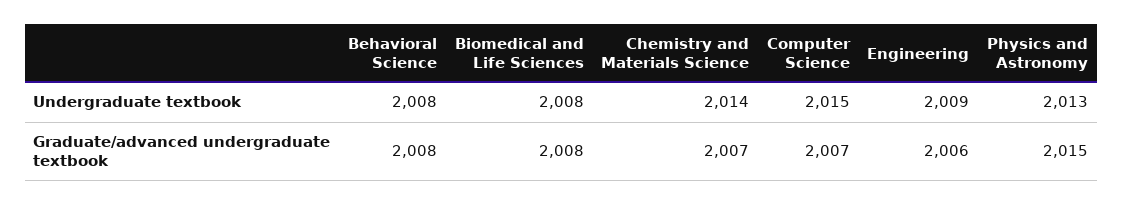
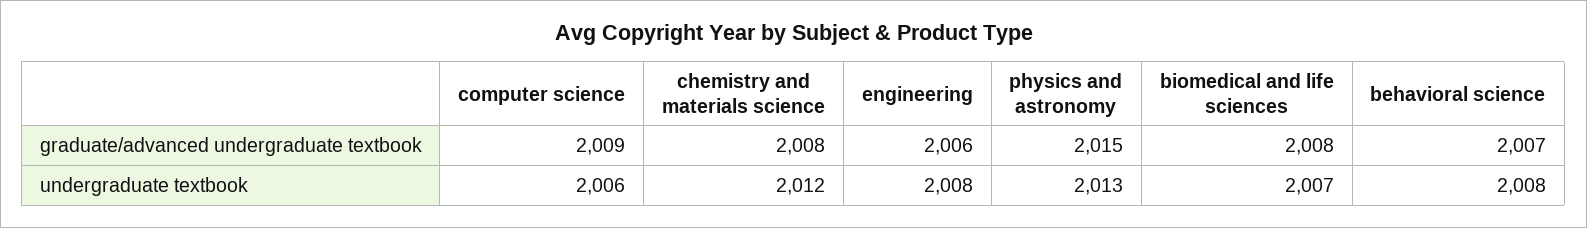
  {
    "Behavioral Science": {
      "Undergraduate textbook": 2008,
-     "Graduate/advanced undergraduate textbook": 2008
+     "Graduate/advanced undergraduate textbook": 2007
    },
    "Biomedical and Life Sciences": {
-     "Undergraduate textbook": 2008,
+     "Undergraduate textbook": 2007,
      "Graduate/advanced undergraduate textbook": 2008
    },
    "Chemistry and Materials Science": {
-     "Undergraduate textbook": 2014,
+     "Undergraduate textbook": 2012,
-     "Graduate/advanced undergraduate textbook": 2007
+     "Graduate/advanced undergraduate textbook": 2008
    },
    "Computer Science": {
-     "Undergraduate textbook": 2015,
+     "Undergraduate textbook": 2006,
-     "Graduate/advanced undergraduate textbook": 2007
+     "Graduate/advanced undergraduate textbook": 2009
    },
    "Engineering": {
-     "Undergraduate textbook": 2009,
+     "Undergraduate textbook": 2008,
      "Graduate/advanced undergraduate textbook": 2006
    },
    "Physics and Astronomy": {
      "Undergraduate textbook": 2013,
      "Graduate/advanced undergraduate textbook": 2015
    }
  }

